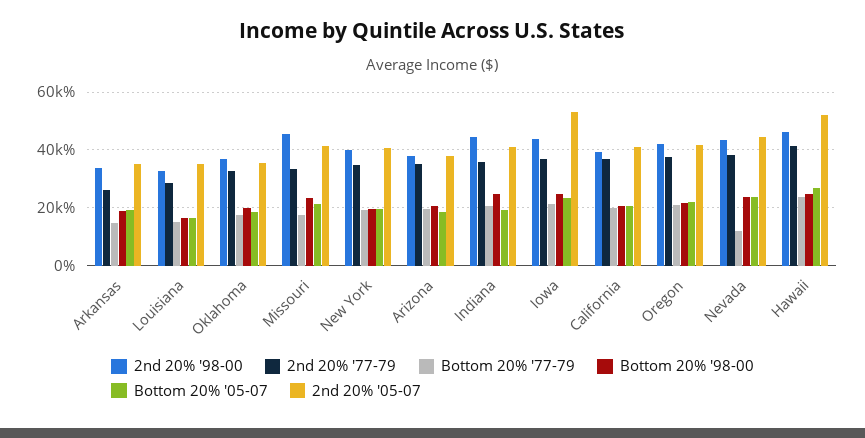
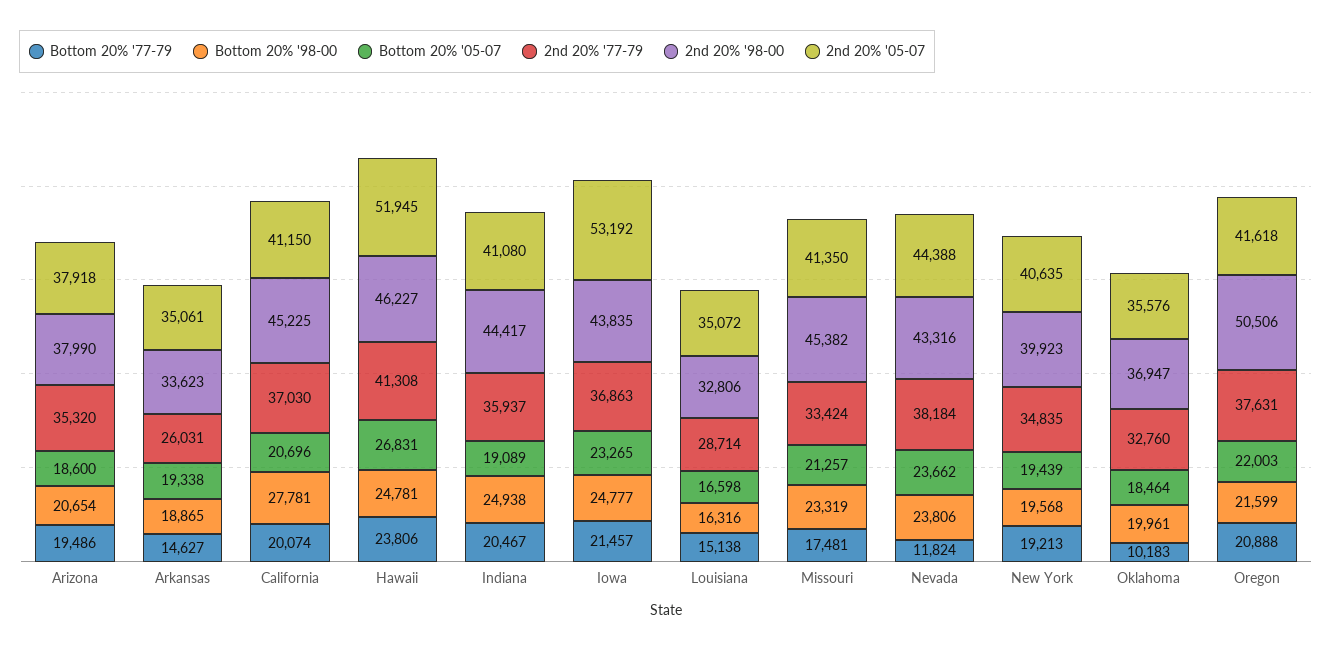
  {
    "2nd 20% '98-00": {
      "Arkansas": 33623,
      "Louisiana": 32806,
      "Oklahoma": 36947,
      "Missouri": 45382,
      "New York": 39923,
      "Arizona": 37990,
      "Indiana": 44417,
      "Iowa": 43835,
-     "California": 40000,
+     "California": 45225,
-     "Oregon": 42500,
+     "Oregon": 50506,
      "Nevada": 43316,
      "Hawaii": 46227
    },
    "2nd 20% '77-79": {
      "Arkansas": 26031,
      "Louisiana": 28714,
      "Oklahoma": 32760,
      "Missouri": 33424,
      "New York": 34835,
      "Arizona": 35320,
      "Indiana": 35937,
      "Iowa": 36863,
      "California": 37030,
      "Oregon": 37631,
      "Nevada": 38184,
      "Hawaii": 41308
    },
    "Bottom 20% '77-79": {
      "Arkansas": 14627,
      "Louisiana": 15138,
-     "Oklahoma": 17500,
+     "Oklahoma": 10183,
      "Missouri": 17481,
      "New York": 19213,
      "Arizona": 19486,
      "Indiana": 20467,
      "Iowa": 21457,
      "California": 20074,
      "Oregon": 20888,
      "Nevada": 11824,
      "Hawaii": 23806
    },
    "Bottom 20% '98-00": {
      "Arkansas": 18865,
      "Louisiana": 16316,
      "Oklahoma": 19961,
      "Missouri": 23319,
      "New York": 19568,
      "Arizona": 20654,
      "Indiana": 24938,
      "Iowa": 24777,
-     "California": 20000,
+     "California": 27781,
      "Oregon": 21599,
      "Nevada": 23806,
      "Hawaii": 24781
    },
    "Bottom 20% '05-07": {
      "Arkansas": 19338,
      "Louisiana": 16598,
      "Oklahoma": 18464,
      "Missouri": 21257,
      "New York": 19439,
      "Arizona": 18600,
      "Indiana": 19089,
      "Iowa": 23265,
      "California": 20696,
      "Oregon": 22003,
      "Nevada": 23662,
      "Hawaii": 26831
    },
    "2nd 20% '05-07": {
      "Arkansas": 35061,
      "Louisiana": 35072,
      "Oklahoma": 35576,
      "Missouri": 41350,
      "New York": 40635,
      "Arizona": 37918,
      "Indiana": 41080,
      "Iowa": 53192,
      "California": 41150,
      "Oregon": 41618,
      "Nevada": 44388,
      "Hawaii": 51945
    }
  }

